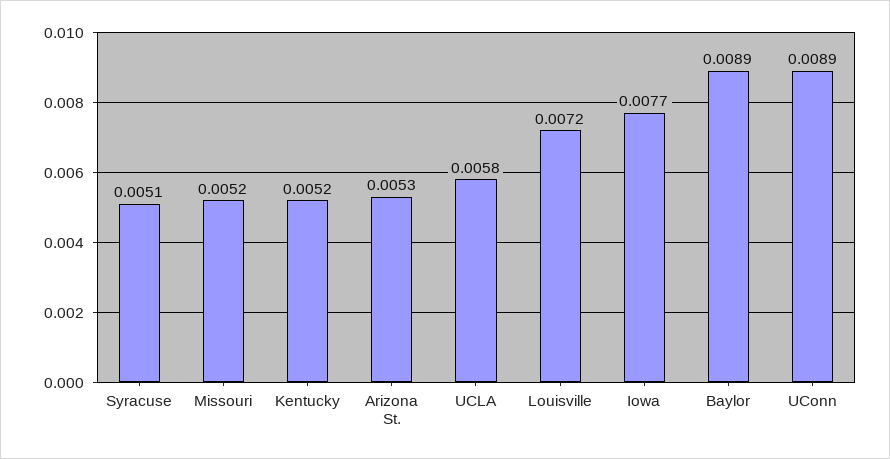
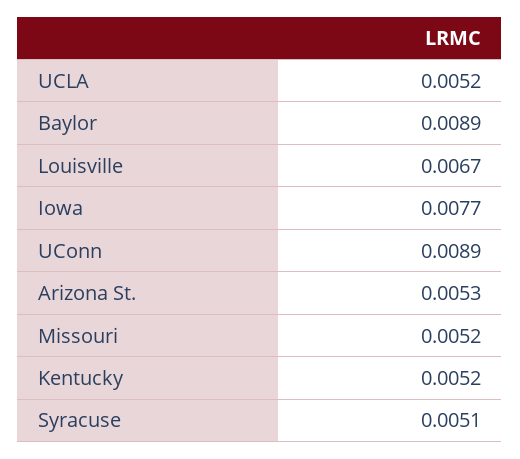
  {
    "Syracuse": 0.0051,
    "Missouri": 0.0052,
    "Kentucky": 0.0052,
    "Arizona St.": 0.0053,
-   "UCLA": 0.0058,
+   "UCLA": 0.0052,
-   "Louisville": 0.0072,
+   "Louisville": 0.0067,
    "Iowa": 0.0077,
    "Baylor": 0.0089,
    "UConn": 0.0089
  }

